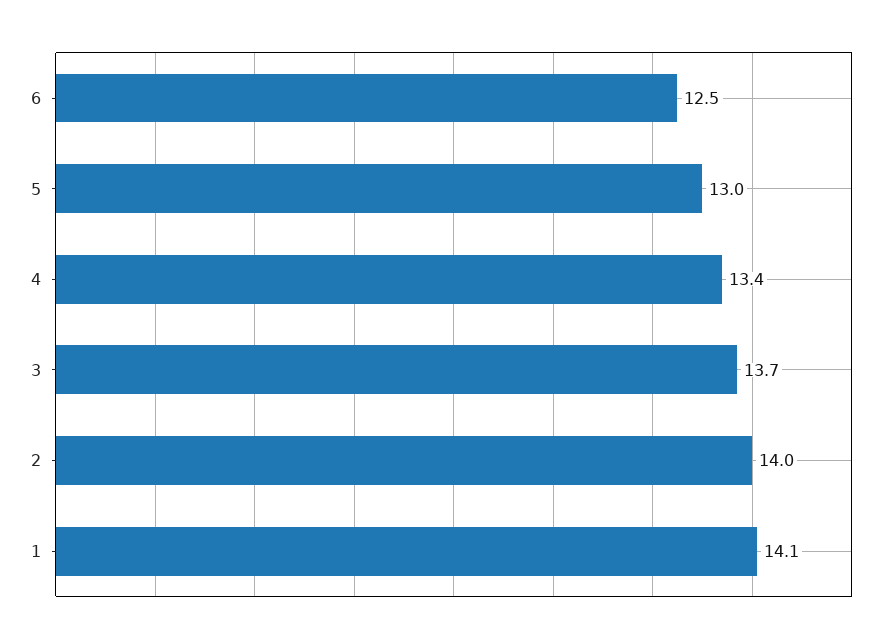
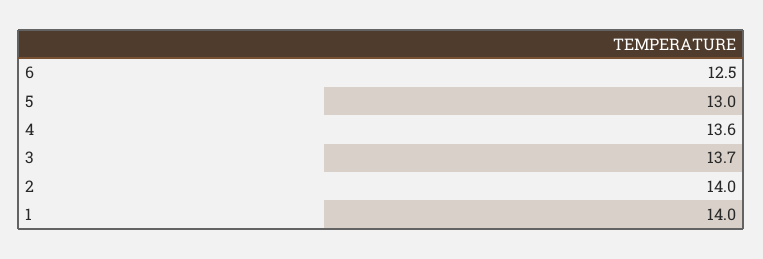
  {
    "6": 12.5,
    "5": 13,
-   "4": 13.4,
+   "4": 13.6,
    "3": 13.7,
    "2": 14,
-   "1": 14.1
+   "1": 14
  }

